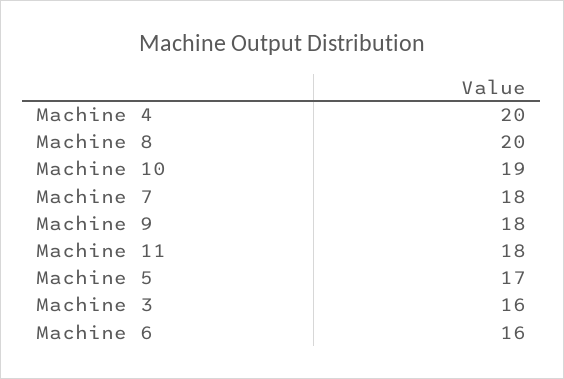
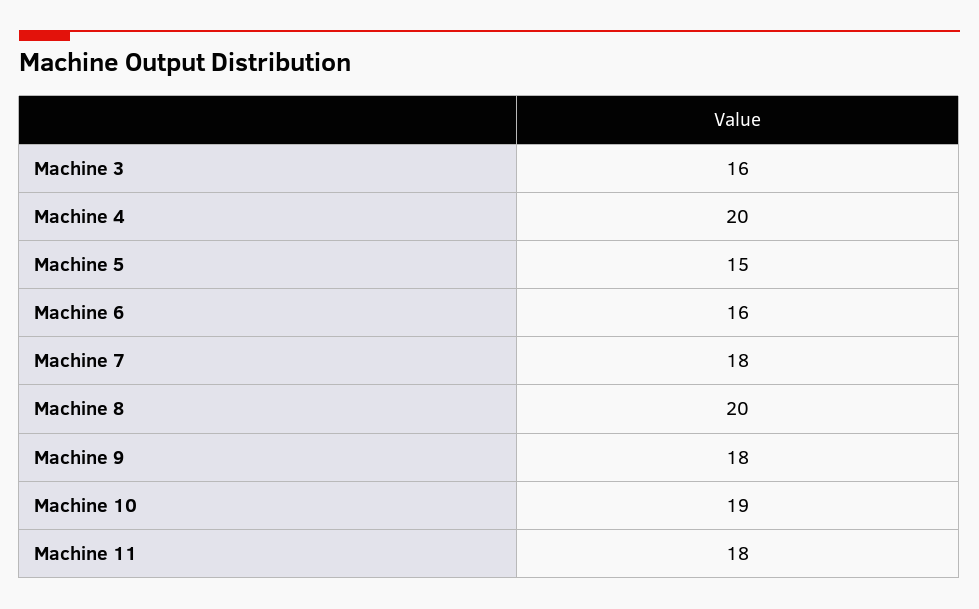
  {
    "Machine 4": 20,
    "Machine 8": 20,
    "Machine 10": 19,
    "Machine 7": 18,
    "Machine 9": 18,
    "Machine 11": 18,
-   "Machine 5": 17,
+   "Machine 5": 15,
    "Machine 3": 16,
    "Machine 6": 16
  }

